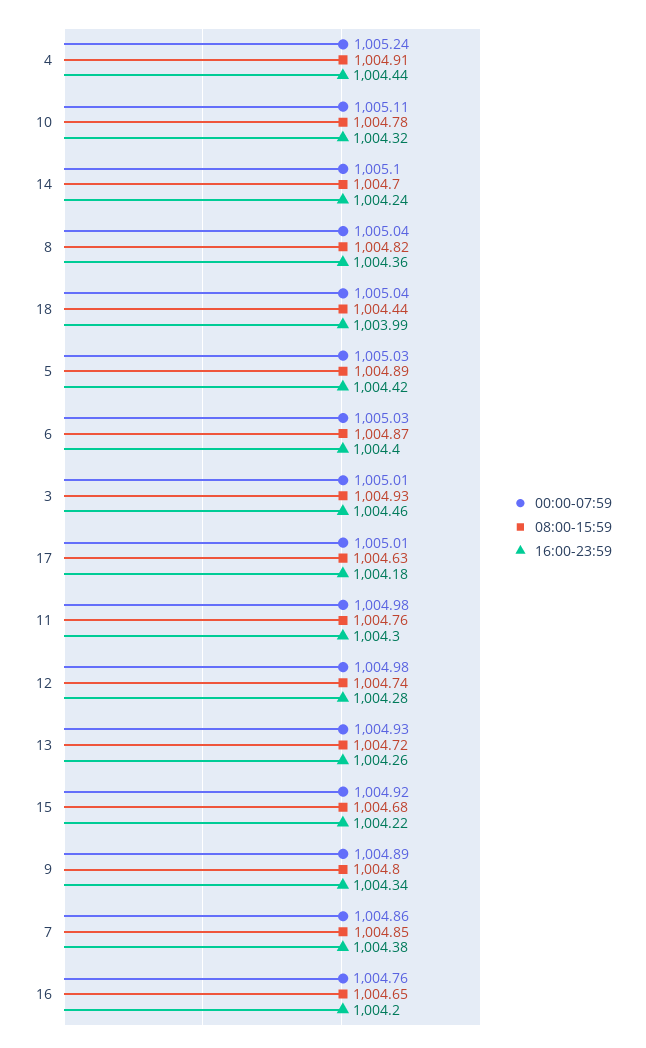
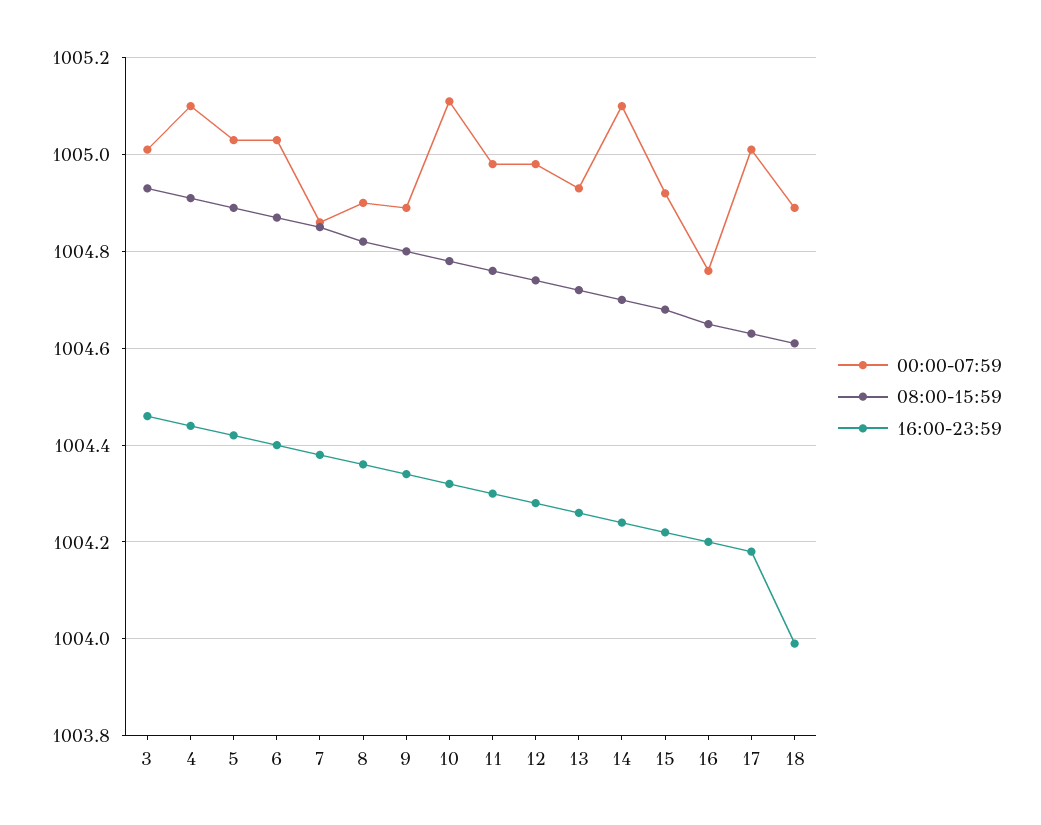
  {
    "00:00-07:59": {
-     "4": 1005.24,
+     "4": 1005.1,
      "10": 1005.11,
      "14": 1005.1,
-     "8": 1005.04,
+     "8": 1004.9,
-     "18": 1005.04,
+     "18": 1004.9,
      "5": 1005.03,
      "6": 1005.03,
      "3": 1005.01,
      "17": 1005.01,
      "11": 1004.98,
      "12": 1004.98,
      "13": 1004.93,
      "15": 1004.92,
      "9": 1004.89,
      "7": 1004.86,
      "16": 1004.76
    },
    "08:00-15:59": {
      "4": 1004.91,
      "10": 1004.78,
      "14": 1004.7,
      "8": 1004.82,
-     "18": 1004.44,
+     "18": 1004.6,
      "5": 1004.89,
      "6": 1004.87,
      "3": 1004.93,
      "17": 1004.63,
      "11": 1004.76,
      "12": 1004.74,
      "13": 1004.72,
      "15": 1004.68,
      "9": 1004.8,
      "7": 1004.85,
      "16": 1004.65
    },
    "16:00-23:59": {
      "4": 1004.44,
      "10": 1004.32,
      "14": 1004.24,
      "8": 1004.36,
      "18": 1003.99,
      "5": 1004.42,
      "6": 1004.4,
      "3": 1004.46,
      "17": 1004.18,
      "11": 1004.3,
      "12": 1004.28,
      "13": 1004.26,
      "15": 1004.22,
      "9": 1004.34,
      "7": 1004.38,
      "16": 1004.2
    }
  }

